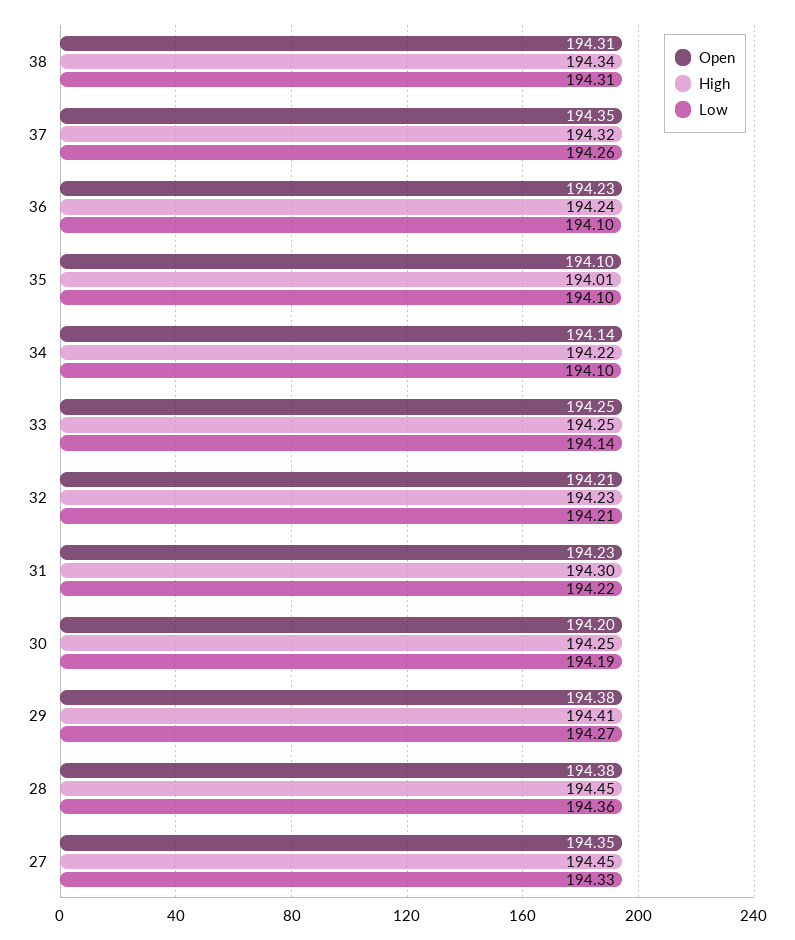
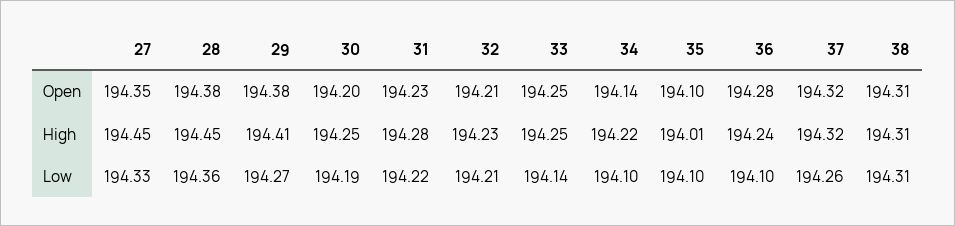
  {
    "Open": {
      "38": 194.31,
-     "37": 194.35,
+     "37": 194.32,
-     "36": 194.23,
+     "36": 194.28,
      "35": 194.1,
      "34": 194.14,
      "33": 194.25,
      "32": 194.21,
      "31": 194.23,
      "30": 194.2,
      "29": 194.38,
      "28": 194.38,
      "27": 194.35
    },
    "High": {
-     "38": 194.34,
+     "38": 194.31,
      "37": 194.32,
      "36": 194.24,
      "35": 194.01,
      "34": 194.22,
      "33": 194.25,
      "32": 194.23,
-     "31": 194.3,
+     "31": 194.28,
      "30": 194.25,
      "29": 194.41,
      "28": 194.45,
      "27": 194.45
    },
    "Low": {
      "38": 194.31,
      "37": 194.26,
      "36": 194.1,
      "35": 194.1,
      "34": 194.1,
      "33": 194.14,
      "32": 194.21,
      "31": 194.22,
      "30": 194.19,
      "29": 194.27,
      "28": 194.36,
      "27": 194.33
    }
  }

